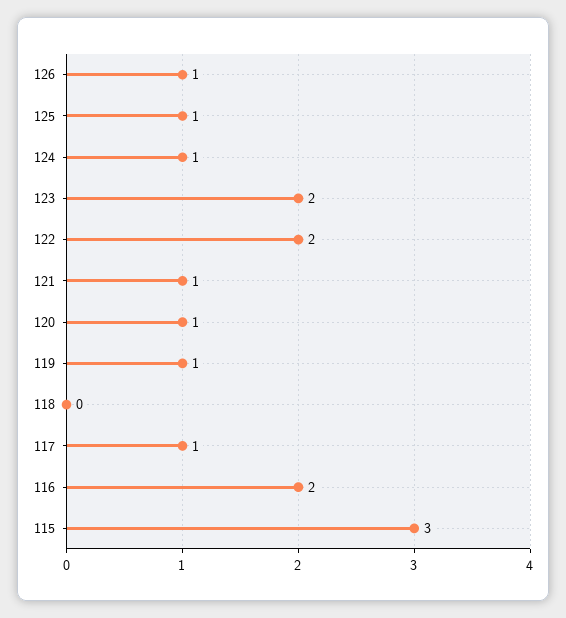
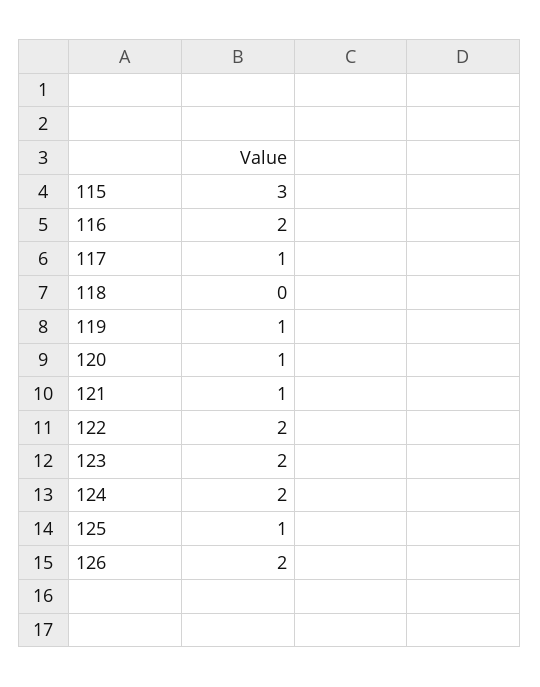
  {
-   "126": 1,
+   "126": 2,
    "125": 1,
-   "124": 1,
+   "124": 2,
    "123": 2,
    "122": 2,
    "121": 1,
    "120": 1,
    "119": 1,
    "118": 0,
    "117": 1,
    "116": 2,
    "115": 3
  }

